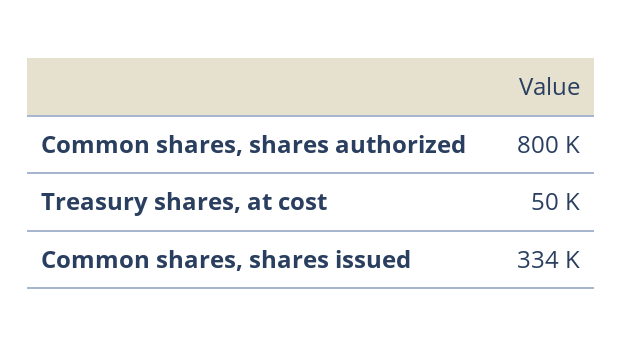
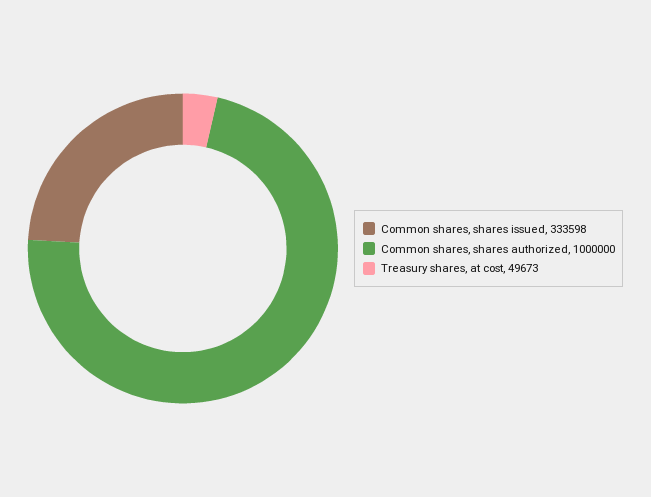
  {
-   "Common shares, shares authorized": 800000,
+   "Common shares, shares authorized": 1000000,
    "Treasury shares, at cost": 49673,
    "Common shares, shares issued": 333598
  }

